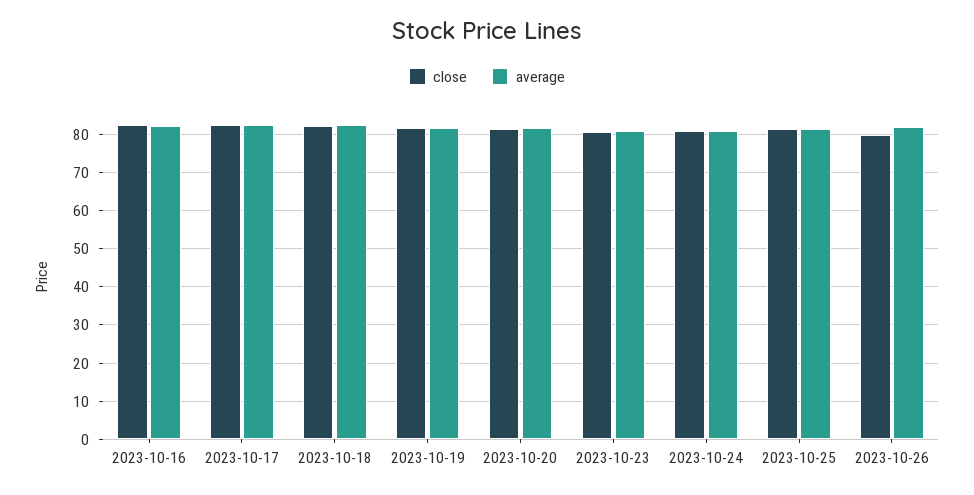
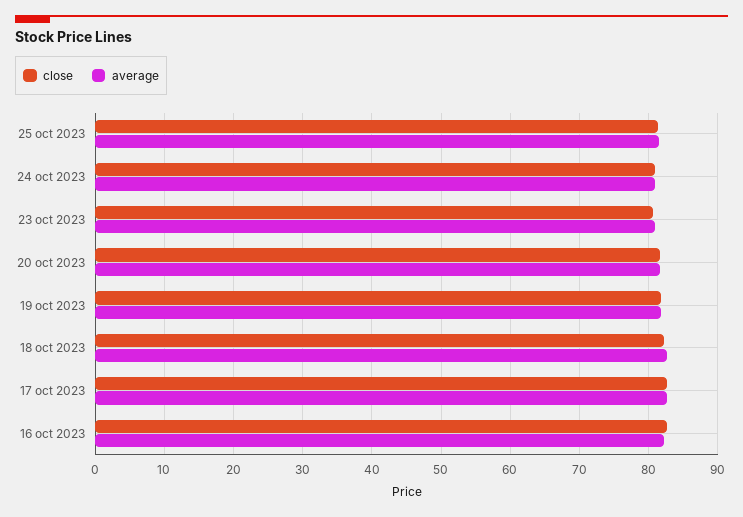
  {
    "close": {
      "2023-10-16": 83,
      "2023-10-17": 83,
      "2023-10-18": 82,
      "2023-10-19": 82,
      "2023-10-20": 82,
      "2023-10-23": 81,
      "2023-10-24": 81,
-     "2023-10-25": 81,
+     "2023-10-25": 81
-     "2023-10-26": 80
    },
    "average": {
      "2023-10-16": 82,
      "2023-10-17": 83,
      "2023-10-18": 83,
      "2023-10-19": 82,
      "2023-10-20": 82,
      "2023-10-23": 81,
      "2023-10-24": 81,
-     "2023-10-25": 81,
+     "2023-10-25": 81
-     "2023-10-26": 82
    }
  }

